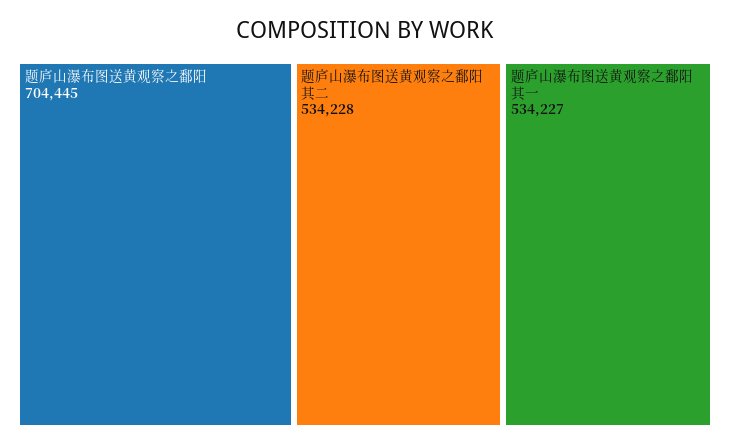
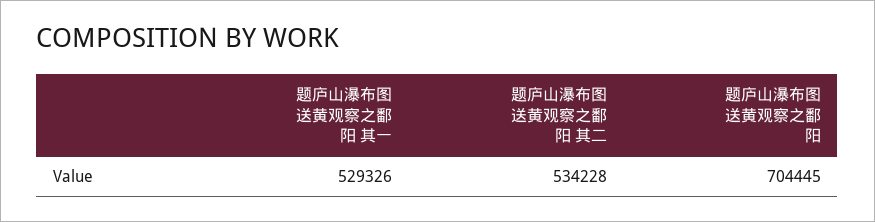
  {
    "题庐山瀑布图送黄观察之鄱阳": 704445,
    "题庐山瀑布图送黄观察之鄱阳 其二": 534228,
-   "题庐山瀑布图送黄观察之鄱阳 其一": 534227
+   "题庐山瀑布图送黄观察之鄱阳 其一": 529326
  }

